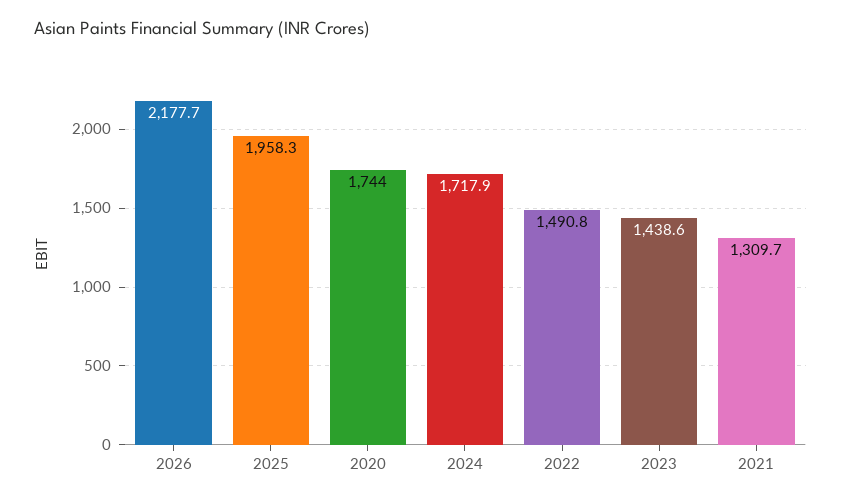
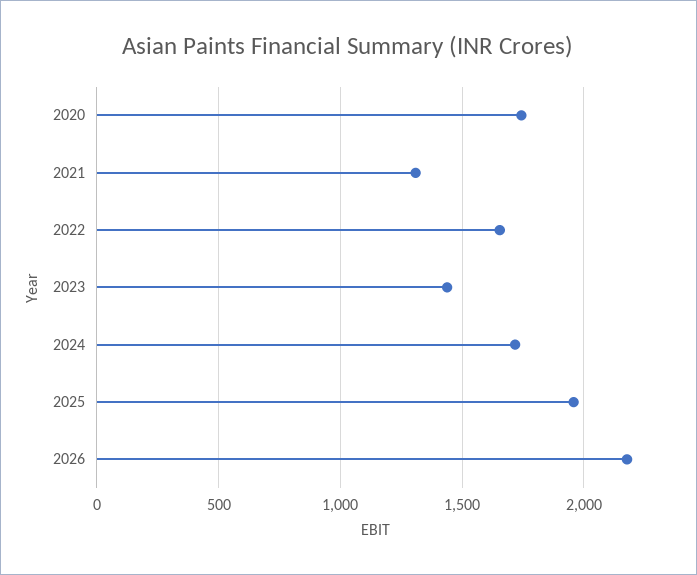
  {
    "2026": 2177.7,
    "2025": 1958.3,
    "2020": 1744,
    "2024": 1717.9,
-   "2022": 1490.8,
+   "2022": 1650,
    "2023": 1438.6,
    "2021": 1309.7
  }

